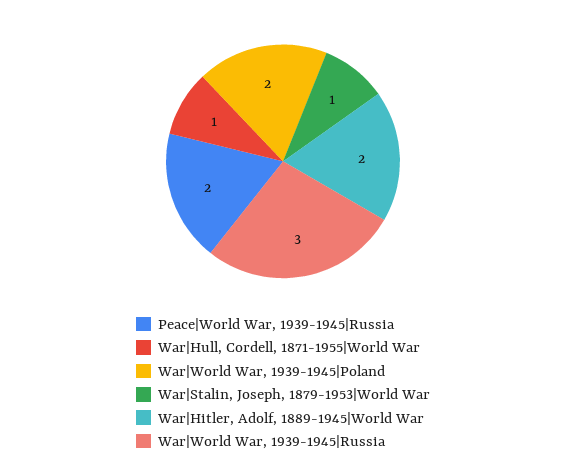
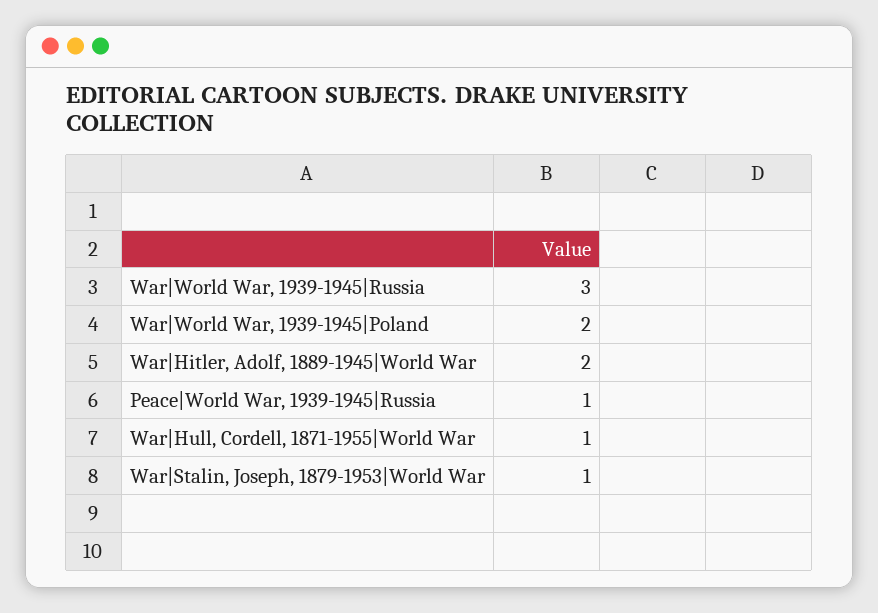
  {
-   "Peace|World War, 1939-1945|Russia": 2,
+   "Peace|World War, 1939-1945|Russia": 1,
    "War|Hull, Cordell, 1871-1955|World War": 1,
    "War|World War, 1939-1945|Poland": 2,
    "War|Stalin, Joseph, 1879-1953|World War": 1,
    "War|Hitler, Adolf, 1889-1945|World War": 2,
    "War|World War, 1939-1945|Russia": 3
  }

